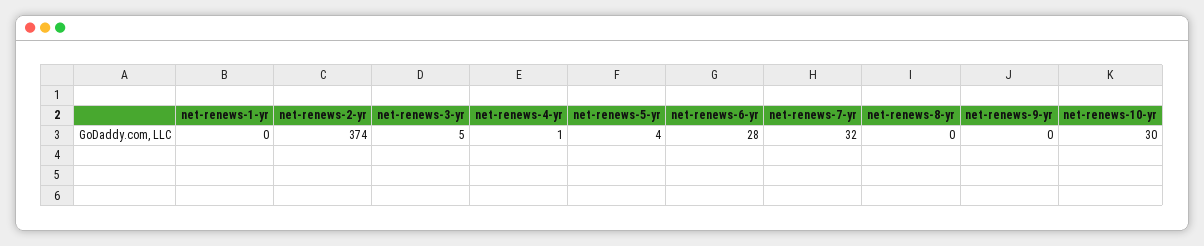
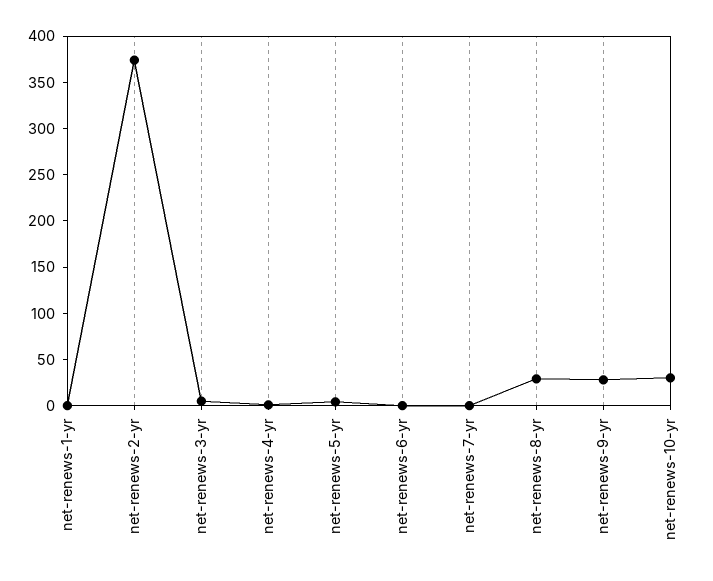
  {
    "net-renews-1-yr": 0,
    "net-renews-2-yr": 374,
    "net-renews-3-yr": 5,
    "net-renews-4-yr": 1,
    "net-renews-5-yr": 4,
-   "net-renews-6-yr": 28,
+   "net-renews-6-yr": 0,
-   "net-renews-7-yr": 32,
+   "net-renews-7-yr": 0,
-   "net-renews-8-yr": 0,
+   "net-renews-8-yr": 30,
-   "net-renews-9-yr": 0,
+   "net-renews-9-yr": 30,
    "net-renews-10-yr": 30
  }

